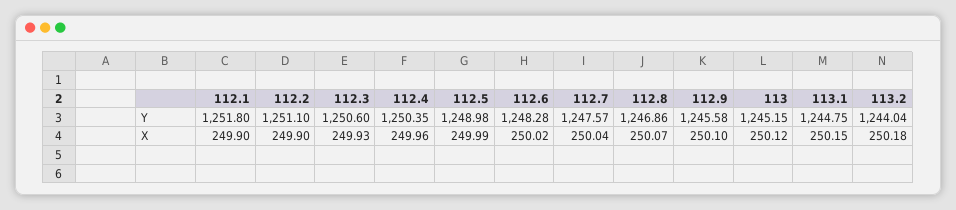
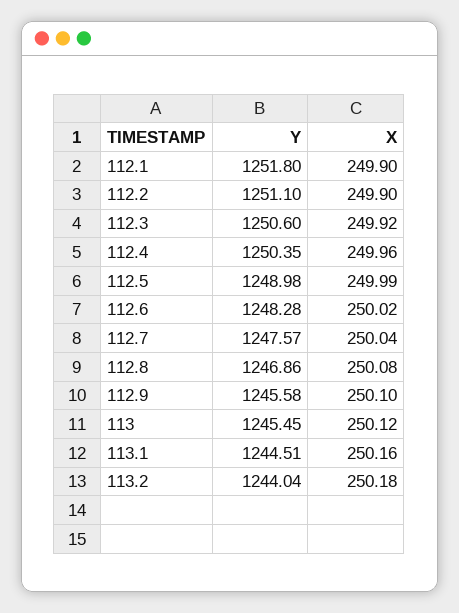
  {
    "112.1": {
      "Y": 1251.8,
      "X": 249.9
    },
    "112.2": {
      "Y": 1251.1,
      "X": 249.9
    },
    "112.3": {
      "Y": 1250.6,
-     "X": 249.93
+     "X": 249.92
    },
    "112.4": {
      "Y": 1250.35,
      "X": 249.96
    },
    "112.5": {
      "Y": 1248.98,
      "X": 249.99
    },
    "112.6": {
      "Y": 1248.28,
      "X": 250.02
    },
    "112.7": {
      "Y": 1247.57,
      "X": 250.04
    },
    "112.8": {
      "Y": 1246.86,
-     "X": 250.07
+     "X": 250.08
    },
    "112.9": {
      "Y": 1245.58,
      "X": 250.1
    },
    "113": {
-     "Y": 1245.15,
+     "Y": 1245.45,
      "X": 250.12
    },
    "113.1": {
-     "Y": 1244.75,
+     "Y": 1244.51,
-     "X": 250.15
+     "X": 250.16
    },
    "113.2": {
      "Y": 1244.04,
      "X": 250.18
    }
  }

